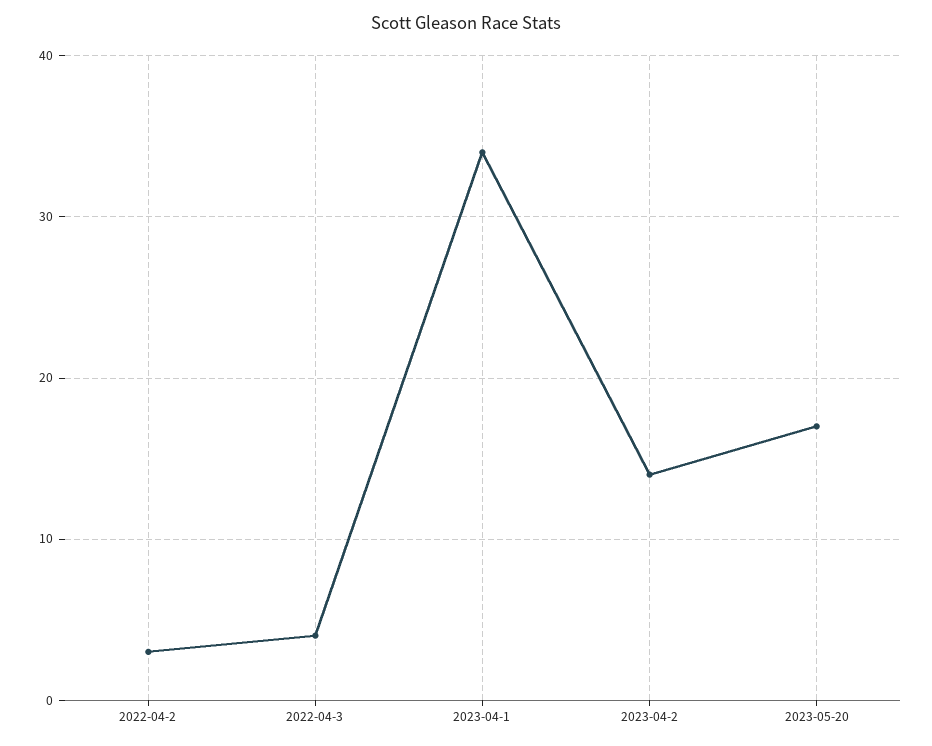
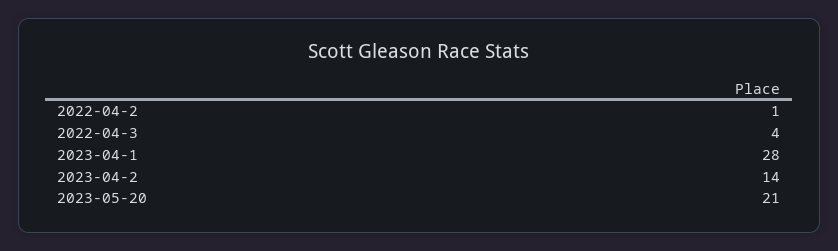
  {
-   "2022-04-2": 3,
+   "2022-04-2": 1,
    "2022-04-3": 4,
-   "2023-04-1": 34,
+   "2023-04-1": 28,
    "2023-04-2": 14,
-   "2023-05-20": 17
+   "2023-05-20": 21
  }

